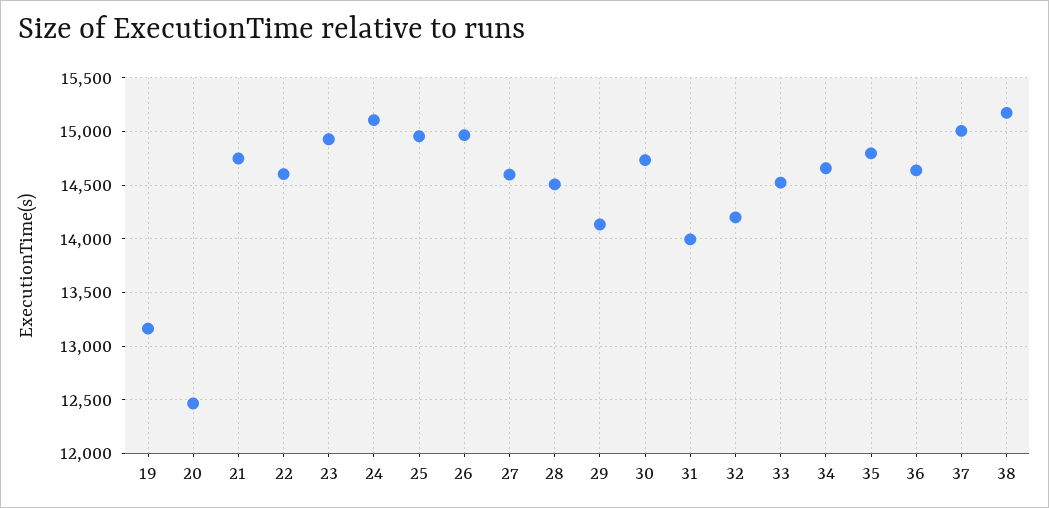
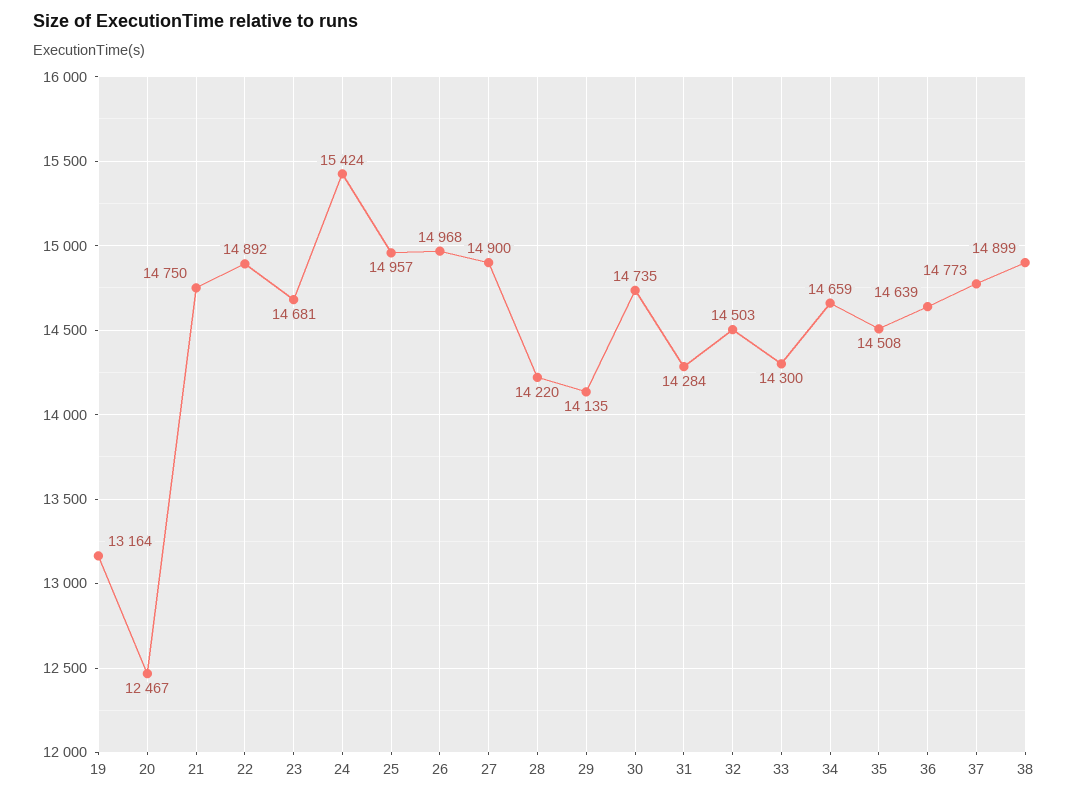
  {
    "19": 13164,
    "20": 12467,
    "21": 14750,
-   "22": 14600,
+   "22": 14892,
-   "23": 14900,
+   "23": 14681,
-   "24": 15100,
+   "24": 15424,
    "25": 14957,
    "26": 14968,
-   "27": 14600,
+   "27": 14900,
-   "28": 14500,
+   "28": 14220,
    "29": 14135,
    "30": 14735,
-   "31": 14000,
+   "31": 14284,
-   "32": 14200,
+   "32": 14503,
-   "33": 14500,
+   "33": 14300,
    "34": 14659,
-   "35": 14800,
+   "35": 14508,
    "36": 14639,
-   "37": 15000,
+   "37": 14773,
-   "38": 15200
+   "38": 14899
  }

